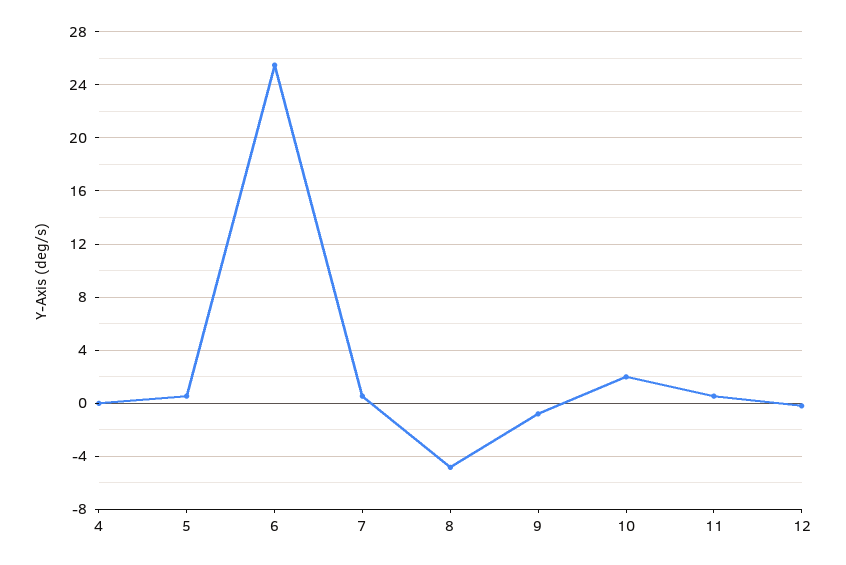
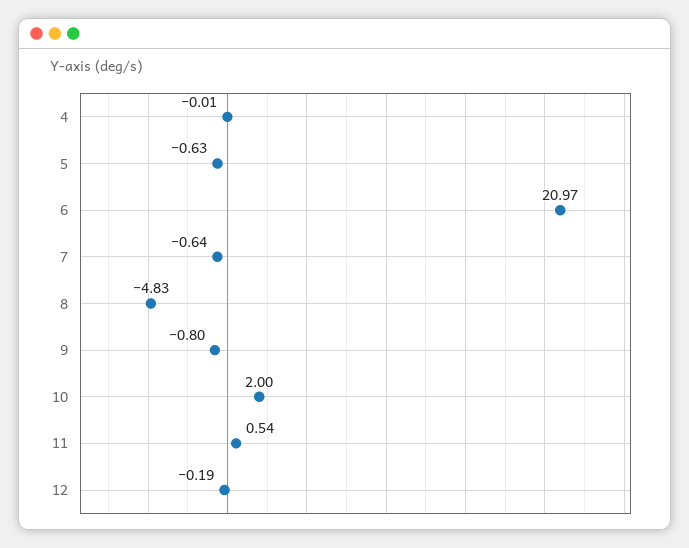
  {
    "4": -0.01,
-   "5": 0.5,
+   "5": -0.63,
-   "6": 25.5,
+   "6": 20.97,
-   "7": 0.5,
+   "7": -0.64,
    "8": -4.83,
    "9": -0.8,
    "10": 2,
    "11": 0.54,
    "12": -0.19
  }

